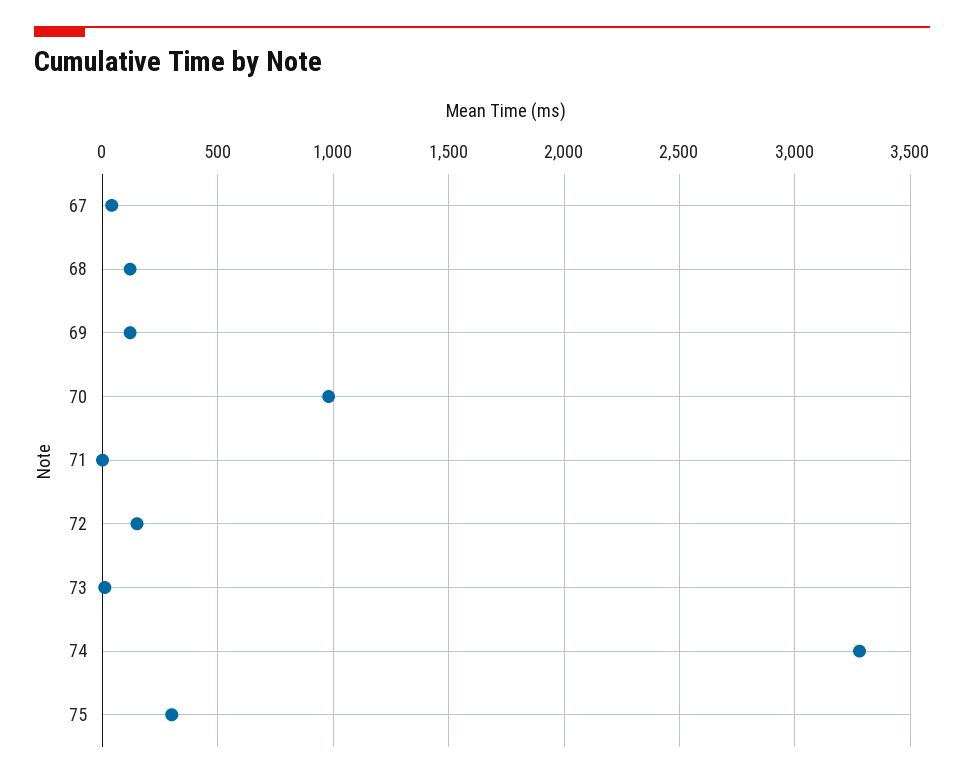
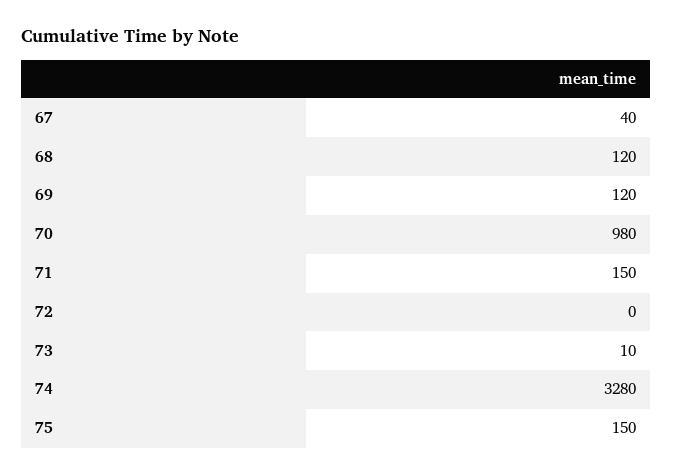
  {
    "67": 40,
    "68": 120,
    "69": 120,
    "70": 980,
-   "71": 0,
+   "71": 150,
-   "72": 150,
+   "72": 0,
    "73": 10,
    "74": 3280,
-   "75": 300
+   "75": 150
  }

